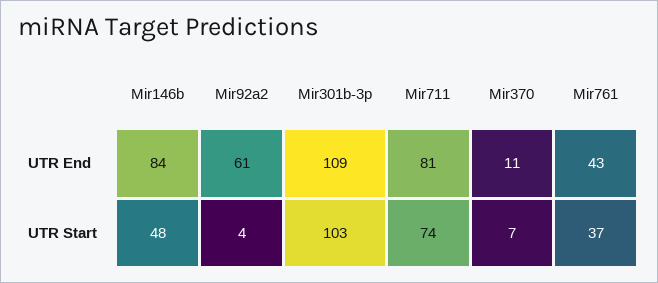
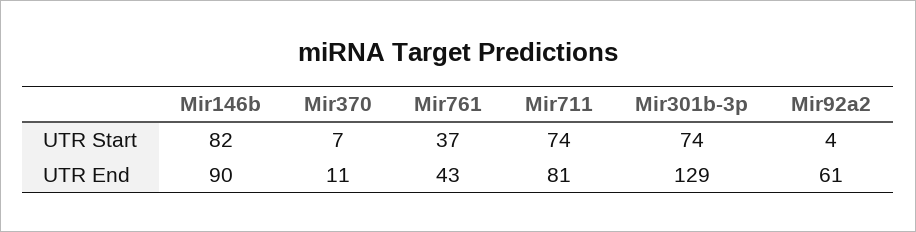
  {
    "Mir146b": {
-     "UTR End": 84,
+     "UTR End": 90,
-     "UTR Start": 48
+     "UTR Start": 82
    },
    "Mir92a2": {
      "UTR End": 61,
      "UTR Start": 4
    },
    "Mir301b-3p": {
-     "UTR End": 109,
+     "UTR End": 129,
-     "UTR Start": 103
+     "UTR Start": 74
    },
    "Mir711": {
      "UTR End": 81,
      "UTR Start": 74
    },
    "Mir370": {
      "UTR End": 11,
      "UTR Start": 7
    },
    "Mir761": {
      "UTR End": 43,
      "UTR Start": 37
    }
  }

